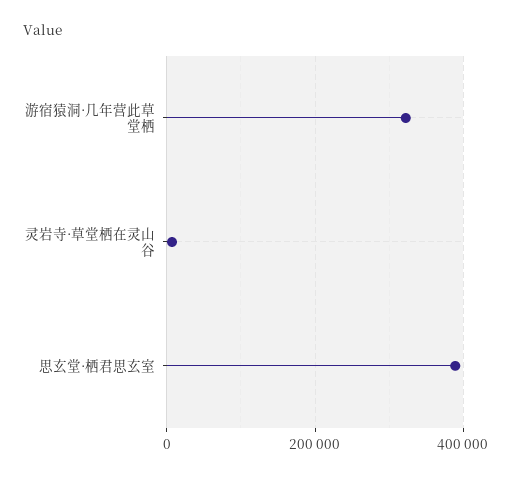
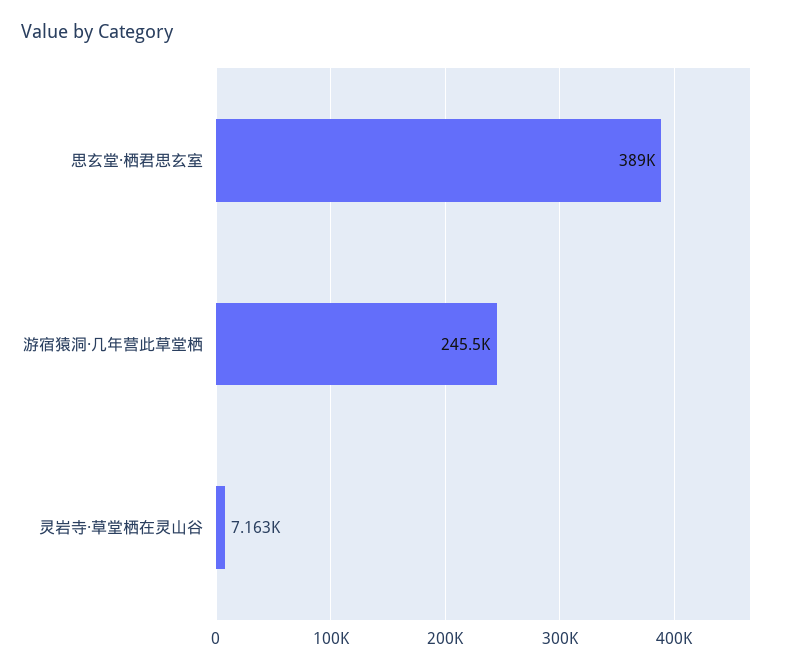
  {
-   "游宿猿洞·几年营此草堂栖": 320000,
+   "游宿猿洞·几年营此草堂栖": 245500,
    "灵岩寺·草堂栖在灵山谷": 7163,
    "思玄堂·栖君思玄室": 389000
  }

